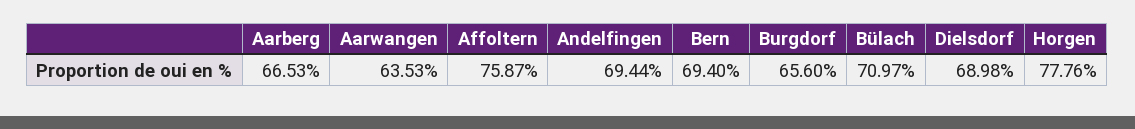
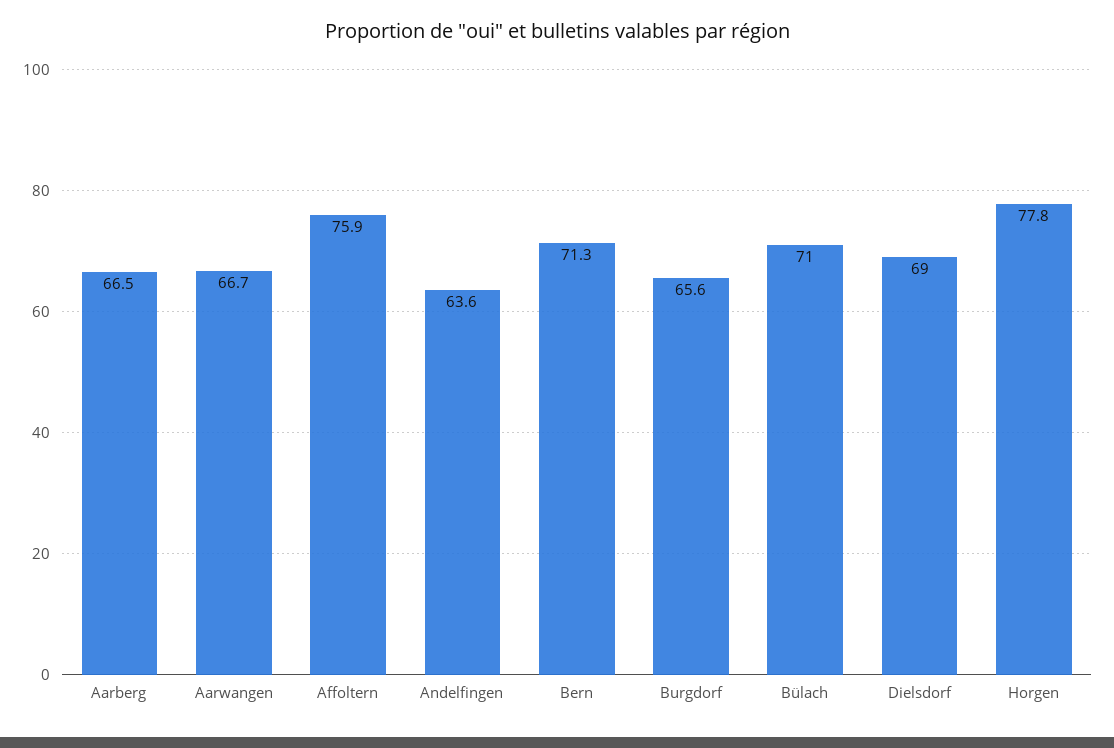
  {
    "Aarberg": 66.53,
-   "Aarwangen": 63.53,
+   "Aarwangen": 66.7,
    "Affoltern": 75.87,
-   "Andelfingen": 69.44,
+   "Andelfingen": 63.6,
-   "Bern": 69.4,
+   "Bern": 71.3,
    "Burgdorf": 65.6,
    "Bülach": 70.97,
    "Dielsdorf": 68.98,
    "Horgen": 77.76
  }

